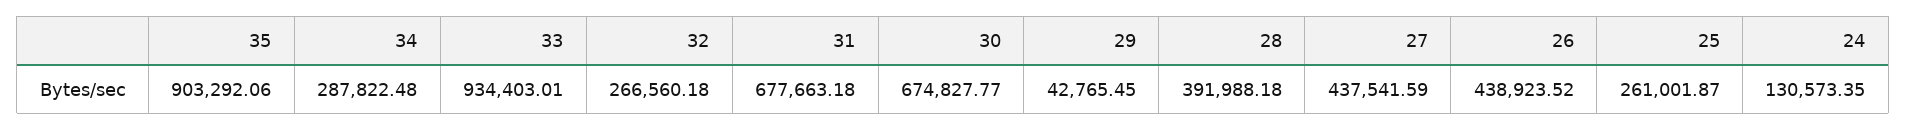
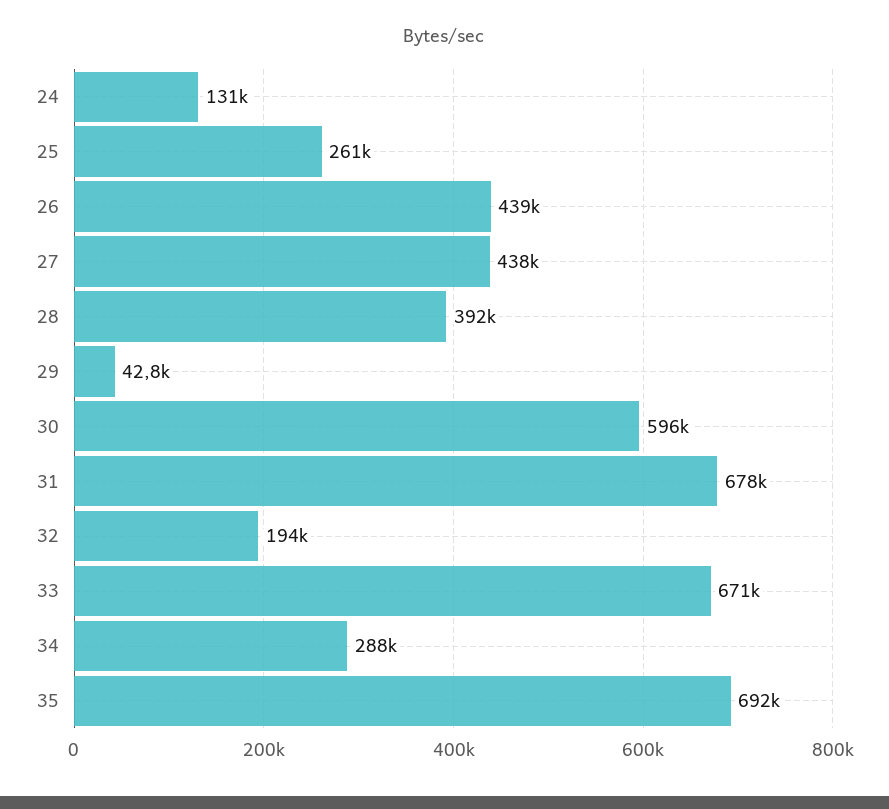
  {
-   "35": 903292.06,
+   "35": 692000,
    "34": 287822.48,
-   "33": 934403.01,
+   "33": 671000,
-   "32": 266560.18,
+   "32": 194000,
    "31": 677663.18,
-   "30": 674827.77,
+   "30": 596000,
    "29": 42765.45,
    "28": 391988.18,
    "27": 437541.59,
    "26": 438923.52,
    "25": 261001.87,
    "24": 130573.35
  }

